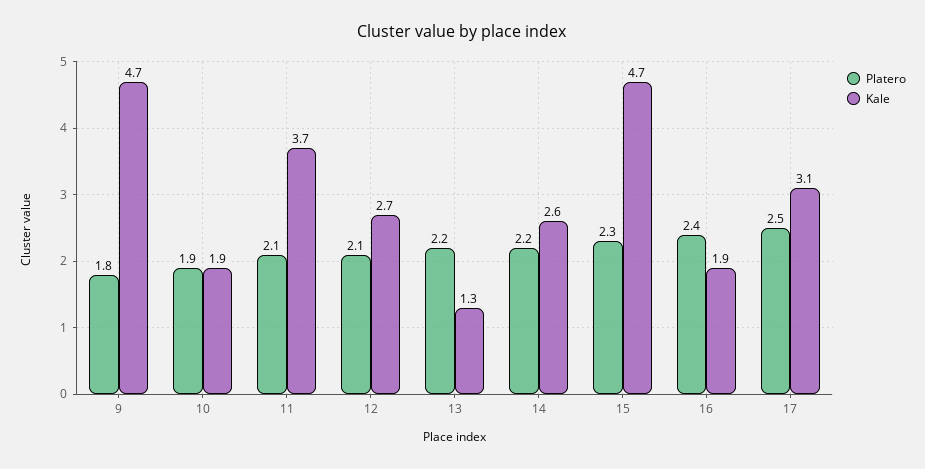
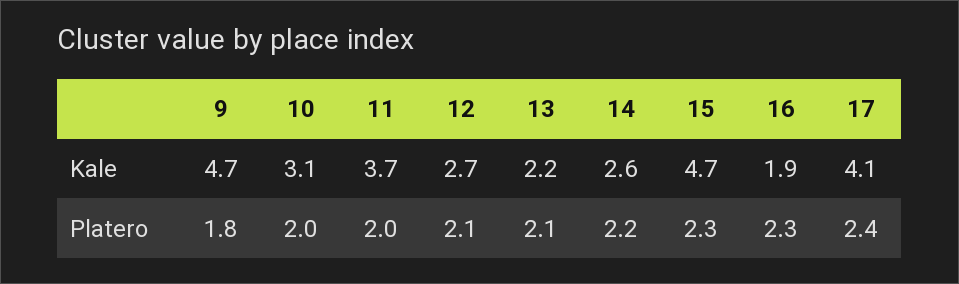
  {
    "Platero": {
      "9": 1.8,
-     "10": 1.9,
+     "10": 2,
-     "11": 2.1,
+     "11": 2,
      "12": 2.1,
-     "13": 2.2,
+     "13": 2.1,
      "14": 2.2,
      "15": 2.3,
-     "16": 2.4,
+     "16": 2.3,
-     "17": 2.5
+     "17": 2.4
    },
    "Kale": {
      "9": 4.7,
-     "10": 1.9,
+     "10": 3.1,
      "11": 3.7,
      "12": 2.7,
-     "13": 1.3,
+     "13": 2.2,
      "14": 2.6,
      "15": 4.7,
      "16": 1.9,
-     "17": 3.1
+     "17": 4.1
    }
  }

